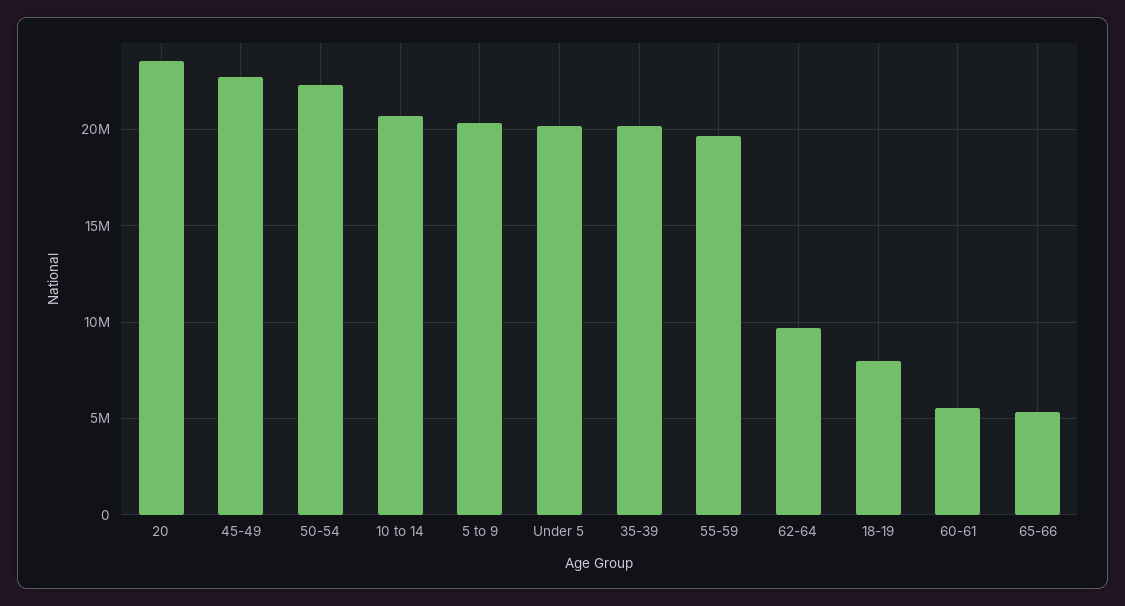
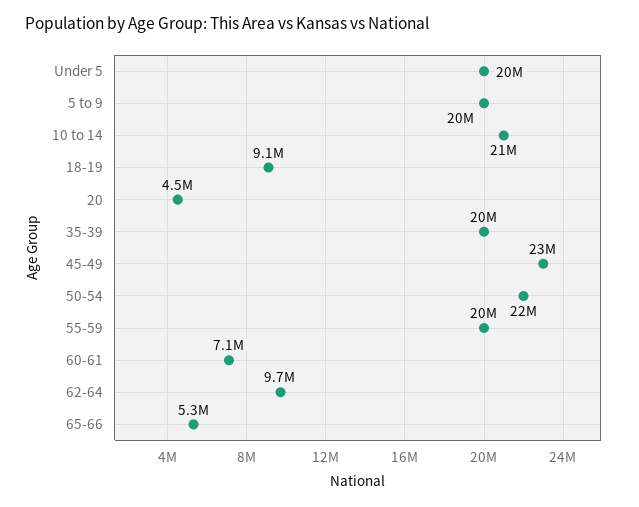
  {
-   "20": 23500000,
+   "20": 4500000,
    "45-49": 23000000,
    "50-54": 22000000,
    "10 to 14": 21000000,
    "5 to 9": 20000000,
    "Under 5": 20000000,
    "35-39": 20000000,
    "55-59": 20000000,
    "62-64": 9700000,
-   "18-19": 8000000,
+   "18-19": 9100000,
-   "60-61": 5500000,
+   "60-61": 7100000,
    "65-66": 5300000
  }

